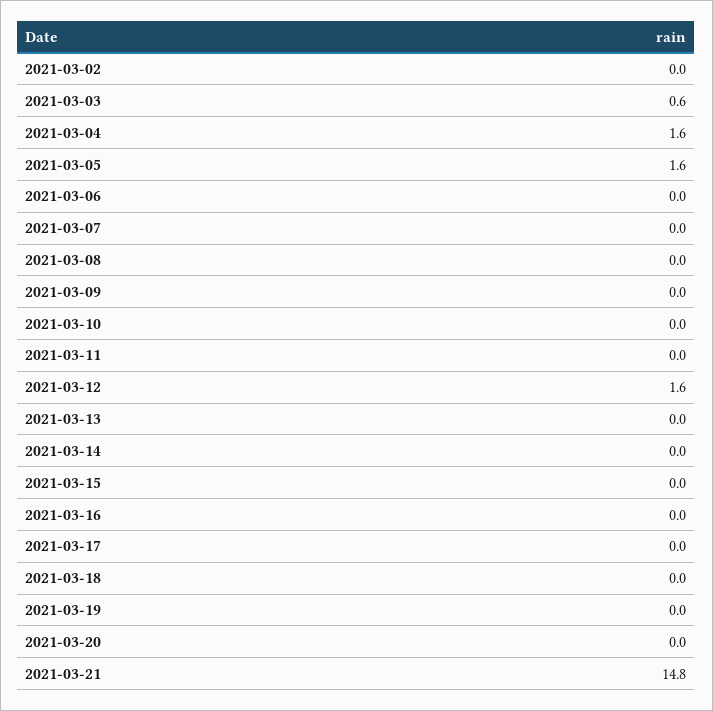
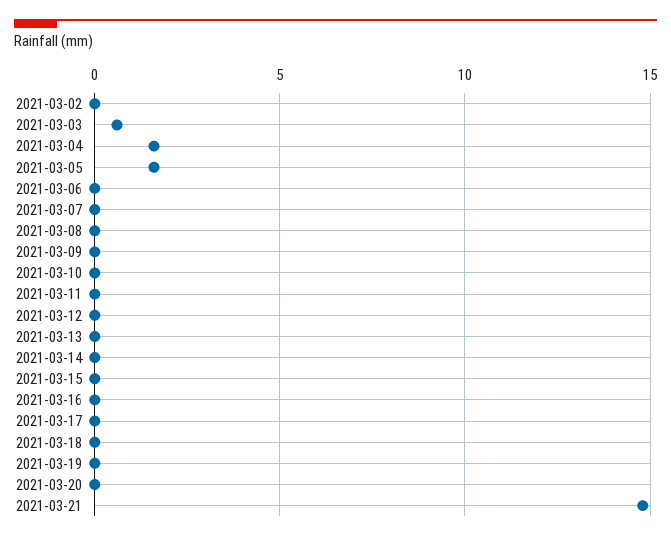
  {
    "2021-03-02": 0,
    "2021-03-03": 0.6,
    "2021-03-04": 1.6,
    "2021-03-05": 1.6,
    "2021-03-06": 0,
    "2021-03-07": 0,
    "2021-03-08": 0,
    "2021-03-09": 0,
    "2021-03-10": 0,
    "2021-03-11": 0,
-   "2021-03-12": 1.6,
+   "2021-03-12": 0,
    "2021-03-13": 0,
    "2021-03-14": 0,
    "2021-03-15": 0,
    "2021-03-16": 0,
    "2021-03-17": 0,
    "2021-03-18": 0,
    "2021-03-19": 0,
    "2021-03-20": 0,
    "2021-03-21": 14.8
  }

